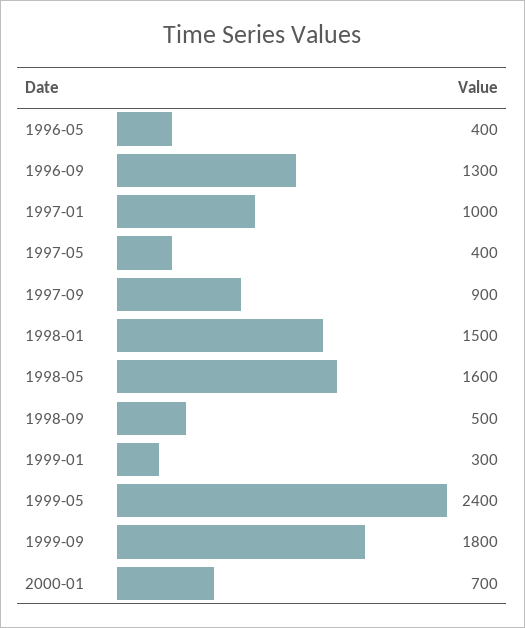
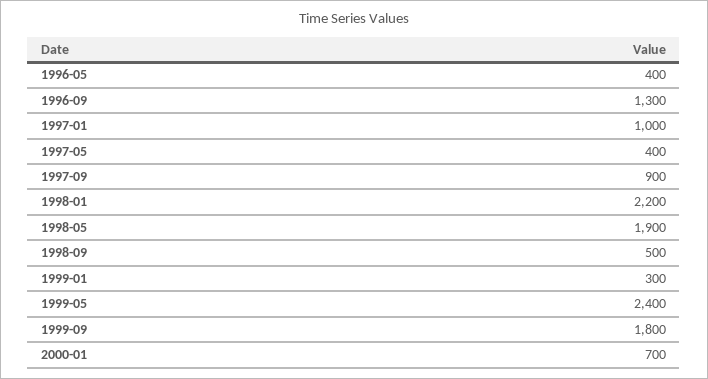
  {
    "1996-05": 400,
    "1996-09": 1300,
    "1997-01": 1000,
    "1997-05": 400,
    "1997-09": 900,
-   "1998-01": 1500,
+   "1998-01": 2200,
-   "1998-05": 1600,
+   "1998-05": 1900,
    "1998-09": 500,
    "1999-01": 300,
    "1999-05": 2400,
    "1999-09": 1800,
    "2000-01": 700
  }

